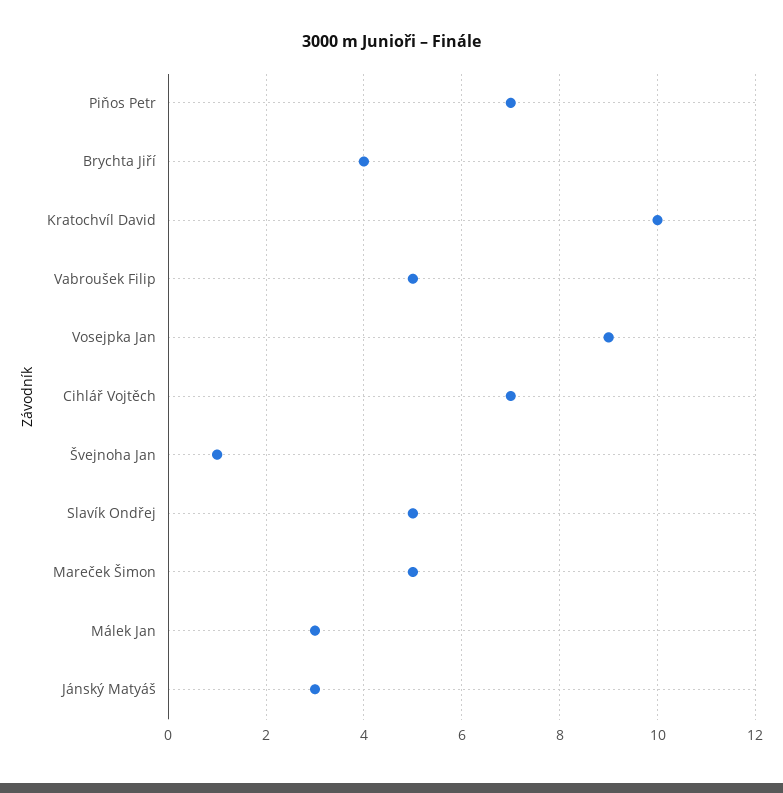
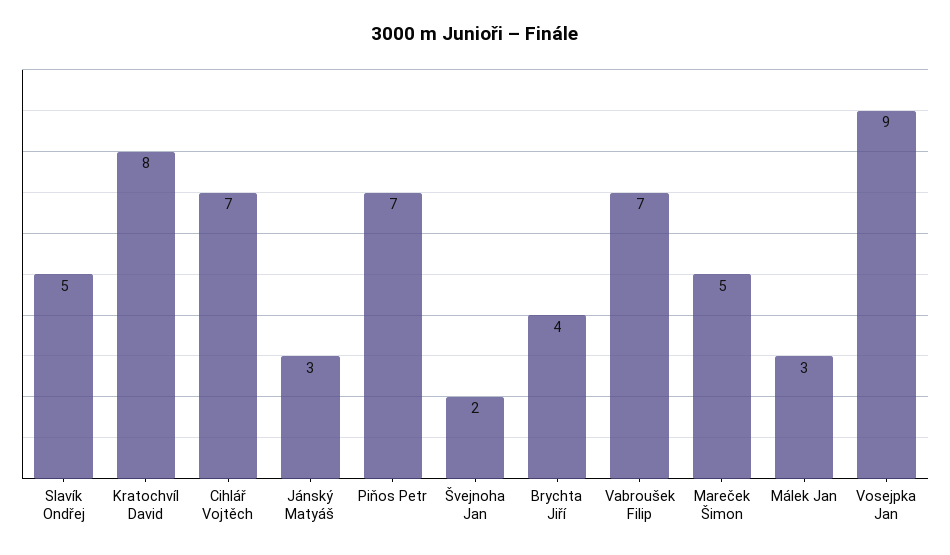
  {
    "Piňos Petr": 7,
    "Brychta Jiří": 4,
-   "Kratochvíl David": 10,
+   "Kratochvíl David": 8,
-   "Vabroušek Filip": 5,
+   "Vabroušek Filip": 7,
    "Vosejpka Jan": 9,
    "Cihlář Vojtěch": 7,
-   "Švejnoha Jan": 1,
+   "Švejnoha Jan": 2,
    "Slavík Ondřej": 5,
    "Mareček Šimon": 5,
    "Málek Jan": 3,
    "Jánský Matyáš": 3
  }

